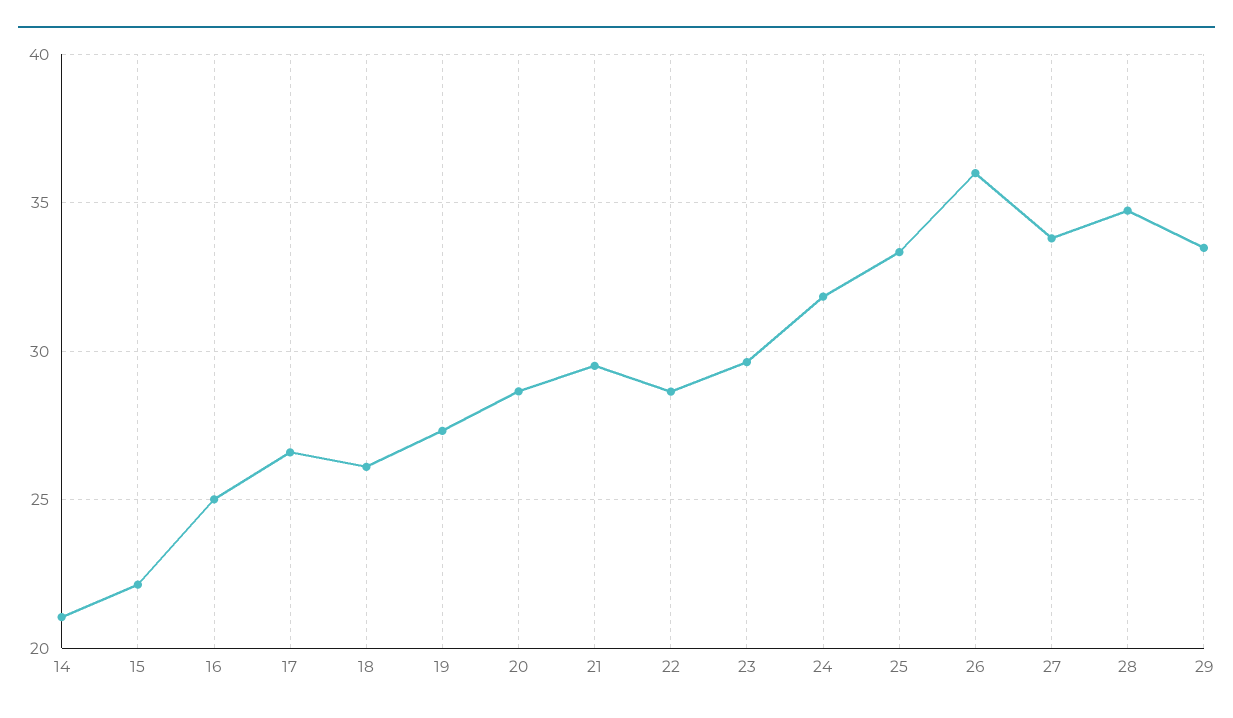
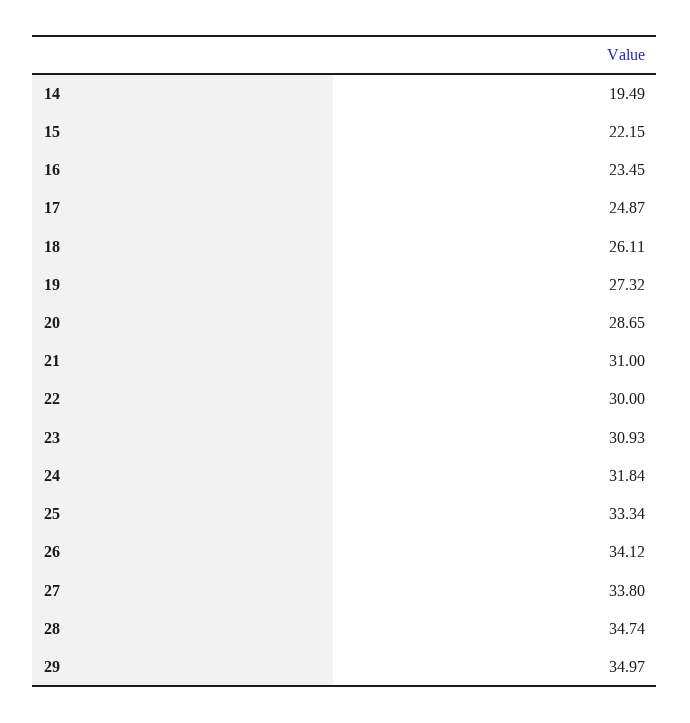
  {
-   "14": 21,
+   "14": 19.49,
    "15": 22.15,
-   "16": 25,
+   "16": 23.45,
-   "17": 26.5,
+   "17": 24.87,
    "18": 26.11,
    "19": 27.32,
    "20": 28.65,
-   "21": 29.5,
+   "21": 31,
-   "22": 28.5,
+   "22": 30,
-   "23": 29.5,
+   "23": 30.93,
    "24": 31.84,
    "25": 33.34,
-   "26": 36,
+   "26": 34.12,
    "27": 33.8,
    "28": 34.74,
-   "29": 33.5
+   "29": 34.97
  }

